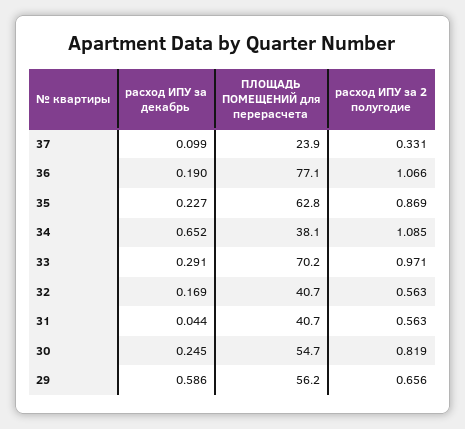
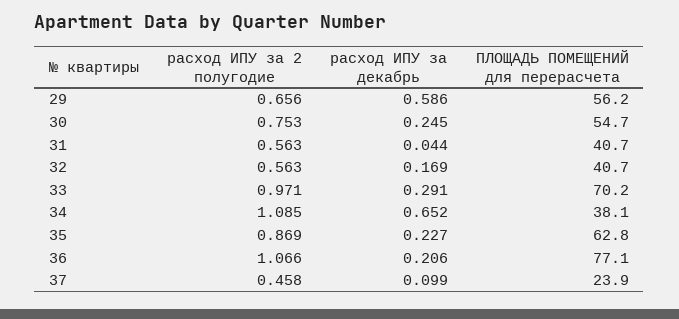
  {
    "расход ИПУ за декабрь": {
      "37": 0.099,
-     "36": 0.19,
+     "36": 0.206,
      "35": 0.227,
      "34": 0.652,
      "33": 0.291,
      "32": 0.169,
      "31": 0.044,
      "30": 0.245,
      "29": 0.586
    },
    "ПЛОЩАДЬ ПОМЕЩЕНИЙ для перерасчета": {
      "37": 23.9,
      "36": 77.1,
      "35": 62.8,
      "34": 38.1,
      "33": 70.2,
      "32": 40.7,
      "31": 40.7,
      "30": 54.7,
      "29": 56.2
    },
    "расход ИПУ за 2 полугодие": {
-     "37": 0.331,
+     "37": 0.458,
      "36": 1.066,
      "35": 0.869,
      "34": 1.085,
      "33": 0.971,
      "32": 0.563,
      "31": 0.563,
-     "30": 0.819,
+     "30": 0.753,
      "29": 0.656
    }
  }

